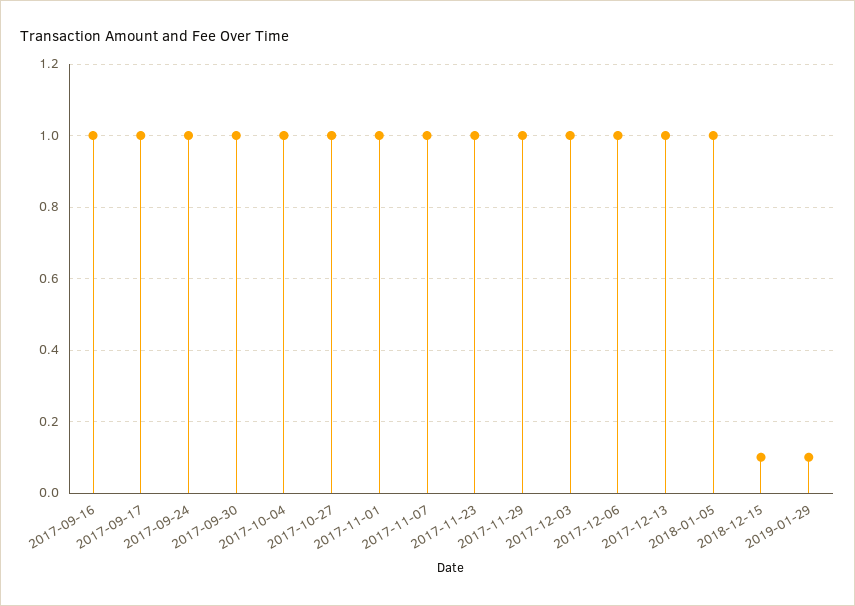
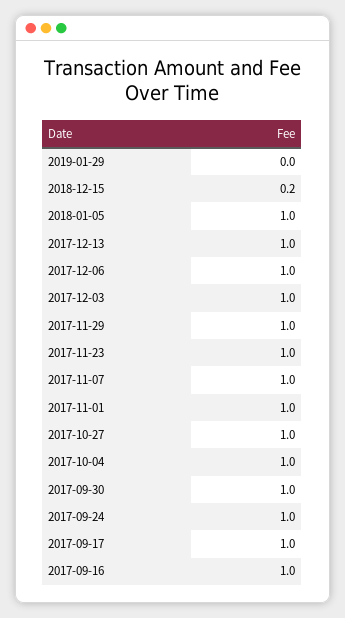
  {
    "2017-09-16": 1,
    "2017-09-17": 1,
    "2017-09-24": 1,
    "2017-09-30": 1,
    "2017-10-04": 1,
    "2017-10-27": 1,
    "2017-11-01": 1,
    "2017-11-07": 1,
    "2017-11-23": 1,
    "2017-11-29": 1,
    "2017-12-03": 1,
    "2017-12-06": 1,
    "2017-12-13": 1,
    "2018-01-05": 1,
-   "2018-12-15": 0.1,
+   "2018-12-15": 0.2,
-   "2019-01-29": 0.1
+   "2019-01-29": 0
  }

